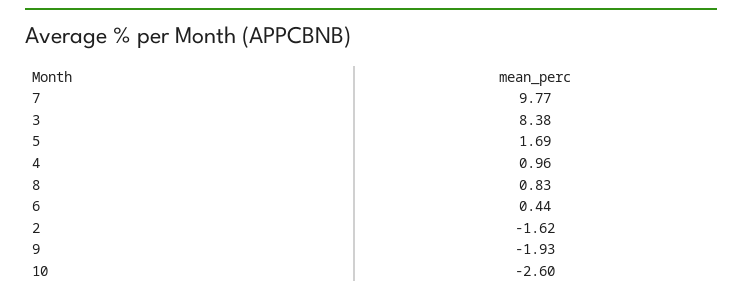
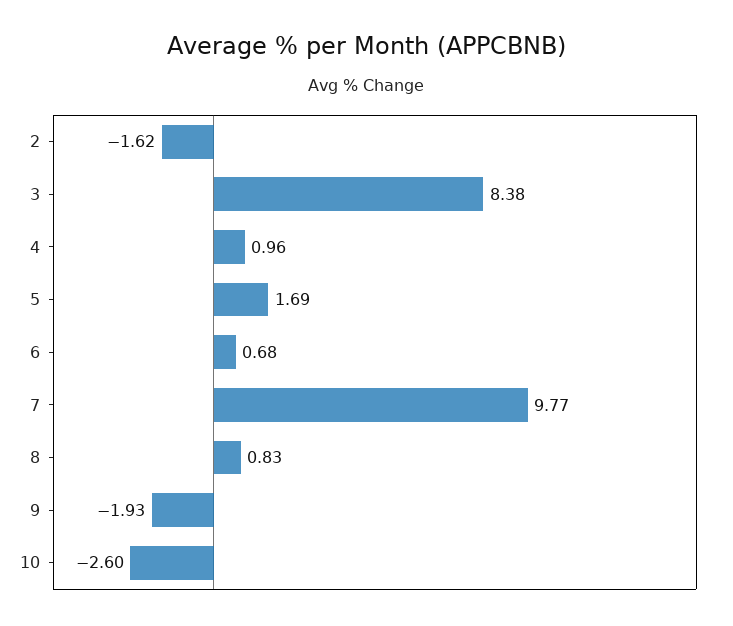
  {
    "7": 9.77,
    "3": 8.38,
    "5": 1.69,
    "4": 0.96,
    "8": 0.83,
-   "6": 0.44,
+   "6": 0.68,
    "2": -1.62,
    "9": -1.93,
    "10": -2.6
  }

